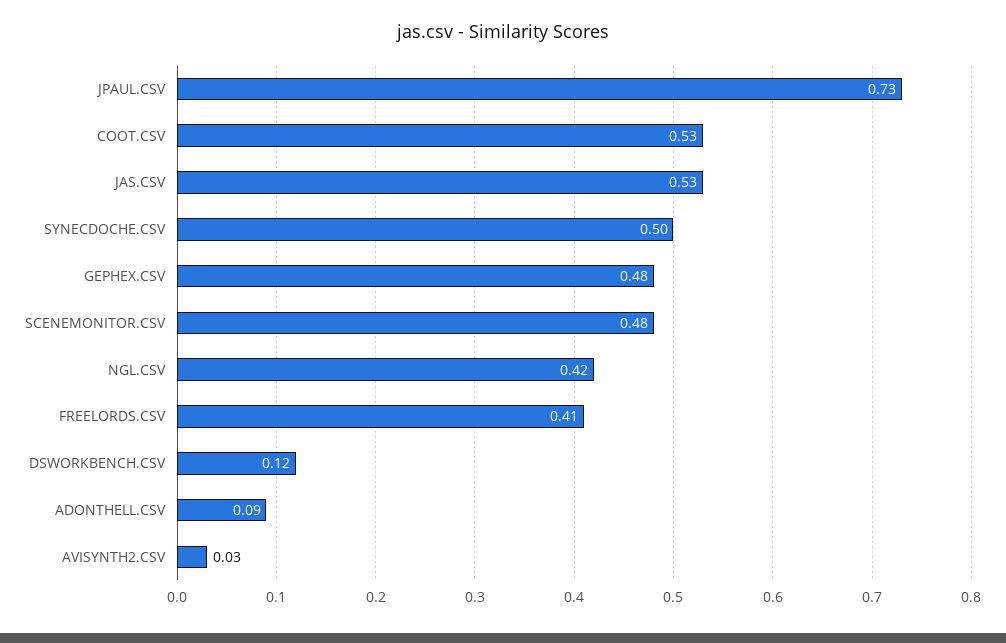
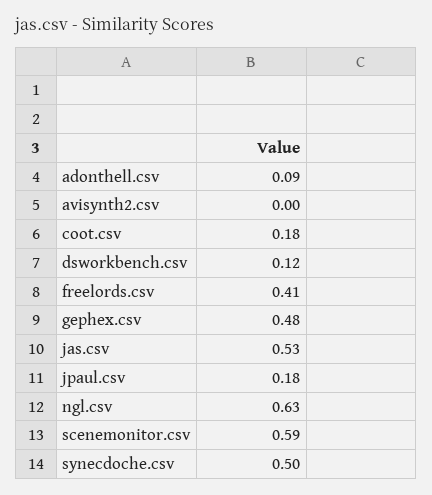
  {
-   "JPAUL.CSV": 0.73,
+   "JPAUL.CSV": 0.18,
-   "COOT.CSV": 0.53,
+   "COOT.CSV": 0.18,
    "JAS.CSV": 0.53,
    "SYNECDOCHE.CSV": 0.5,
    "GEPHEX.CSV": 0.48,
-   "SCENEMONITOR.CSV": 0.48,
+   "SCENEMONITOR.CSV": 0.59,
-   "NGL.CSV": 0.42,
+   "NGL.CSV": 0.63,
    "FREELORDS.CSV": 0.41,
    "DSWORKBENCH.CSV": 0.12,
    "ADONTHELL.CSV": 0.09,
-   "AVISYNTH2.CSV": 0.03
+   "AVISYNTH2.CSV": 0
  }

